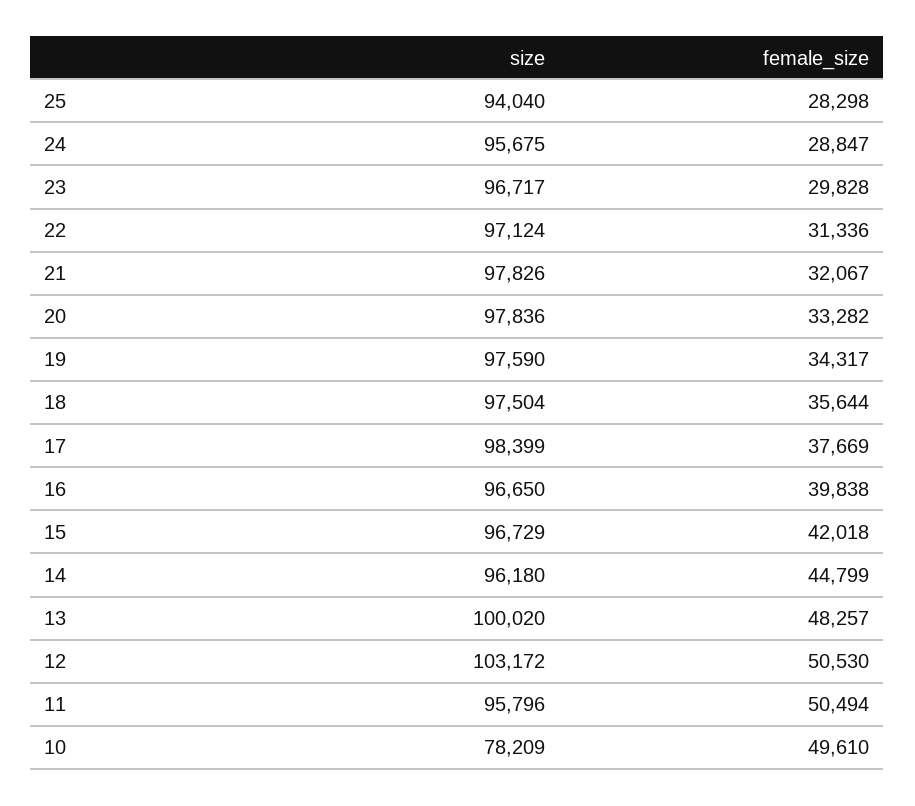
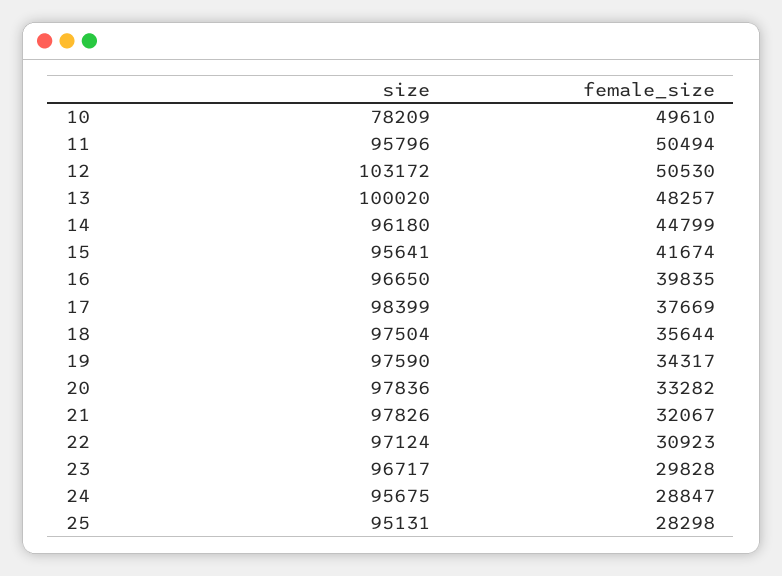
  {
    "size": {
-     "25": 94040,
+     "25": 95131,
      "24": 95675,
      "23": 96717,
      "22": 97124,
      "21": 97826,
      "20": 97836,
      "19": 97590,
      "18": 97504,
      "17": 98399,
      "16": 96650,
-     "15": 96729,
+     "15": 95641,
      "14": 96180,
      "13": 100020,
      "12": 103172,
      "11": 95796,
      "10": 78209
    },
    "female_size": {
      "25": 28298,
      "24": 28847,
      "23": 29828,
-     "22": 31336,
+     "22": 30923,
      "21": 32067,
      "20": 33282,
      "19": 34317,
      "18": 35644,
      "17": 37669,
-     "16": 39838,
+     "16": 39835,
-     "15": 42018,
+     "15": 41674,
      "14": 44799,
      "13": 48257,
      "12": 50530,
      "11": 50494,
      "10": 49610
    }
  }

